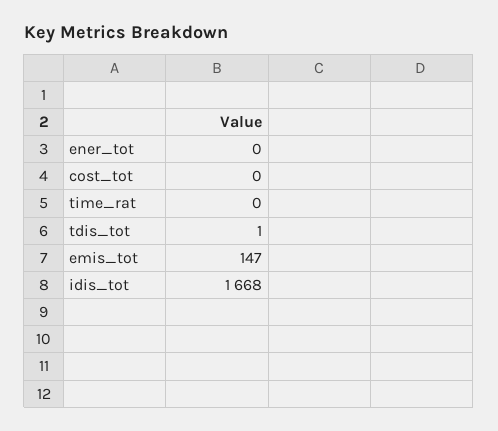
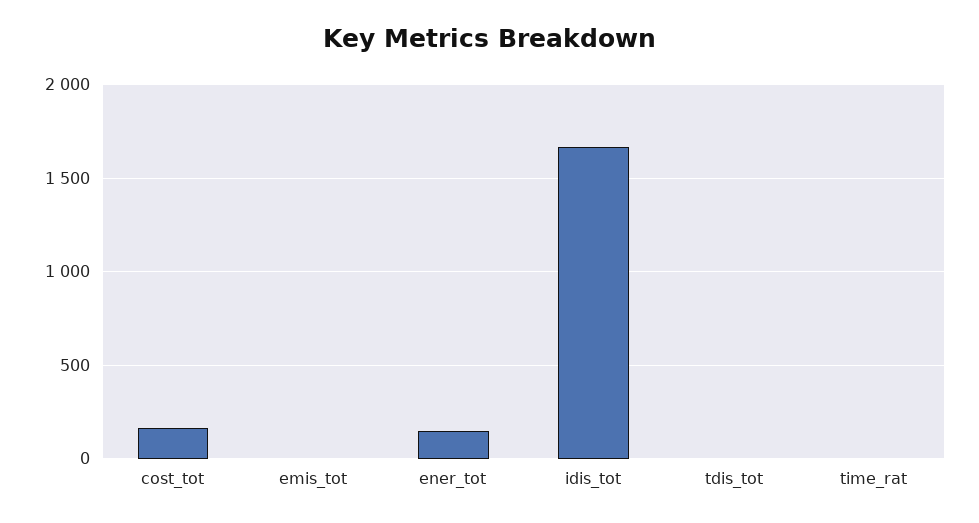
  {
-   "ener_tot": 0,
+   "ener_tot": 150,
-   "cost_tot": 0,
+   "cost_tot": 150,
    "time_rat": 0,
    "tdis_tot": 1,
-   "emis_tot": 147,
+   "emis_tot": 0,
    "idis_tot": 1668
  }

